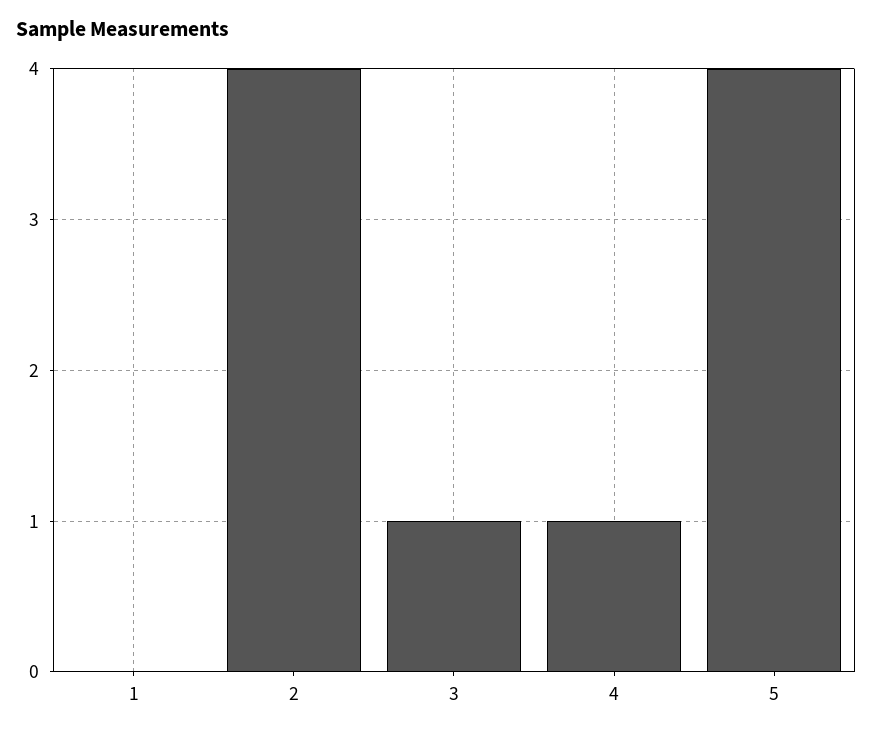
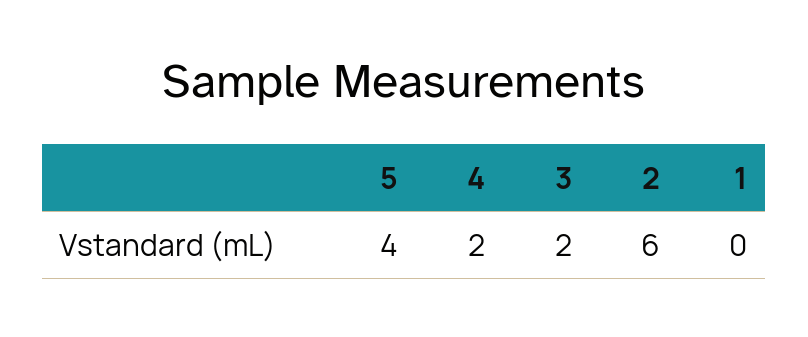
  {
    "1": 0,
-   "2": 4,
+   "2": 6,
-   "3": 1,
+   "3": 2,
-   "4": 1,
+   "4": 2,
    "5": 4
  }

